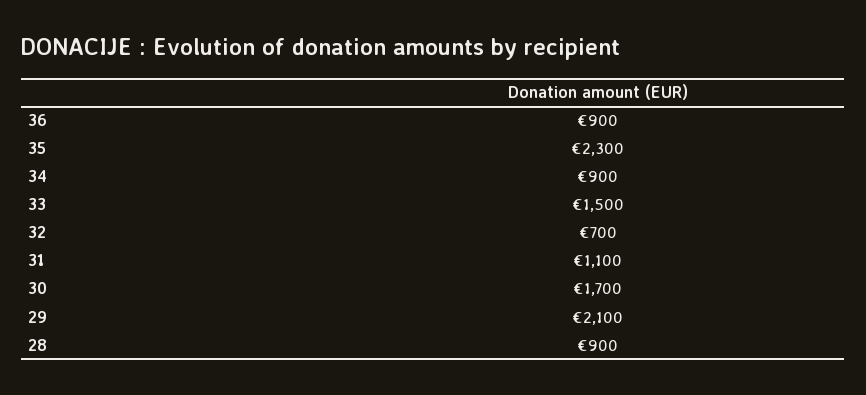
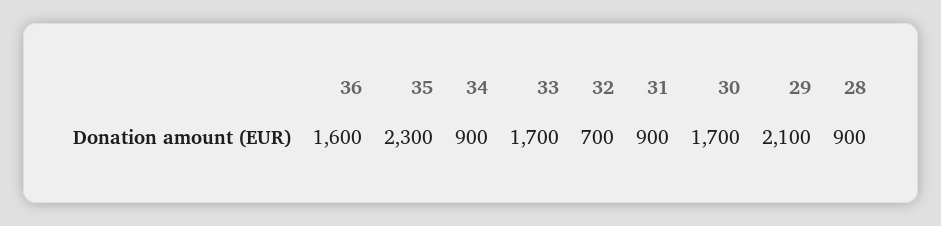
  {
-   "36": 900,
+   "36": 1600,
    "35": 2300,
    "34": 900,
-   "33": 1500,
+   "33": 1700,
    "32": 700,
-   "31": 1100,
+   "31": 900,
    "30": 1700,
    "29": 2100,
    "28": 900
  }

